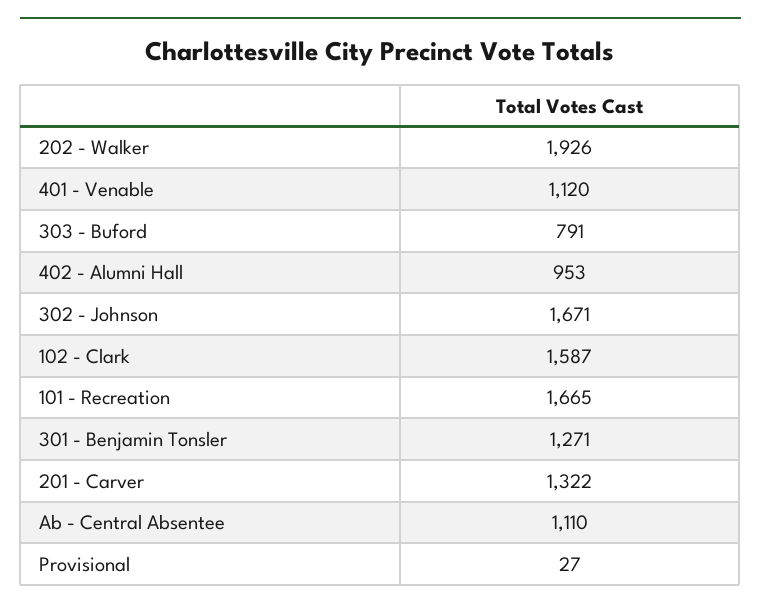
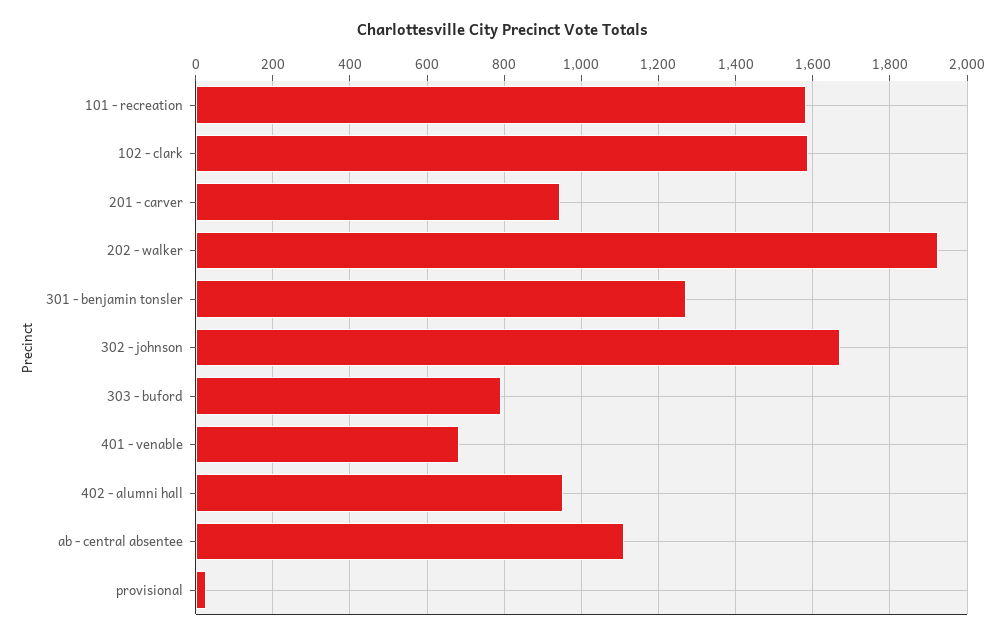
  {
    "202 - Walker": 1926,
-   "401 - Venable": 1120,
+   "401 - Venable": 680,
    "303 - Buford": 791,
    "402 - Alumni Hall": 953,
    "302 - Johnson": 1671,
    "102 - Clark": 1587,
-   "101 - Recreation": 1665,
+   "101 - Recreation": 1580,
    "301 - Benjamin Tonsler": 1271,
-   "201 - Carver": 1322,
+   "201 - Carver": 940,
    "Ab - Central Absentee": 1110,
    "Provisional": 27
  }

